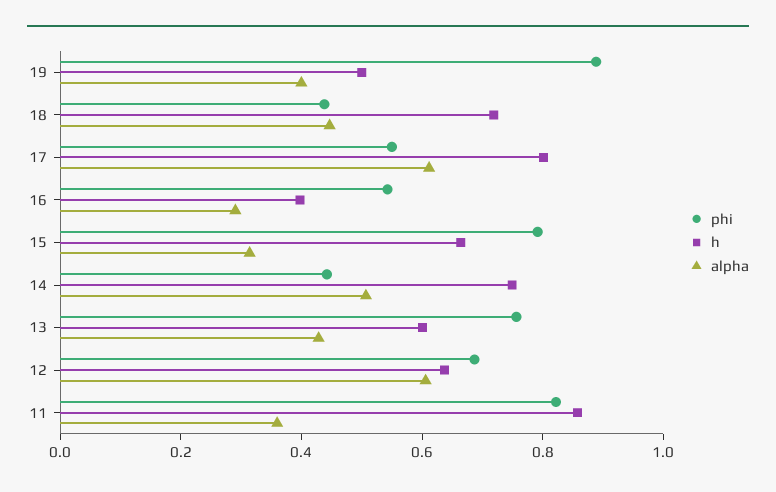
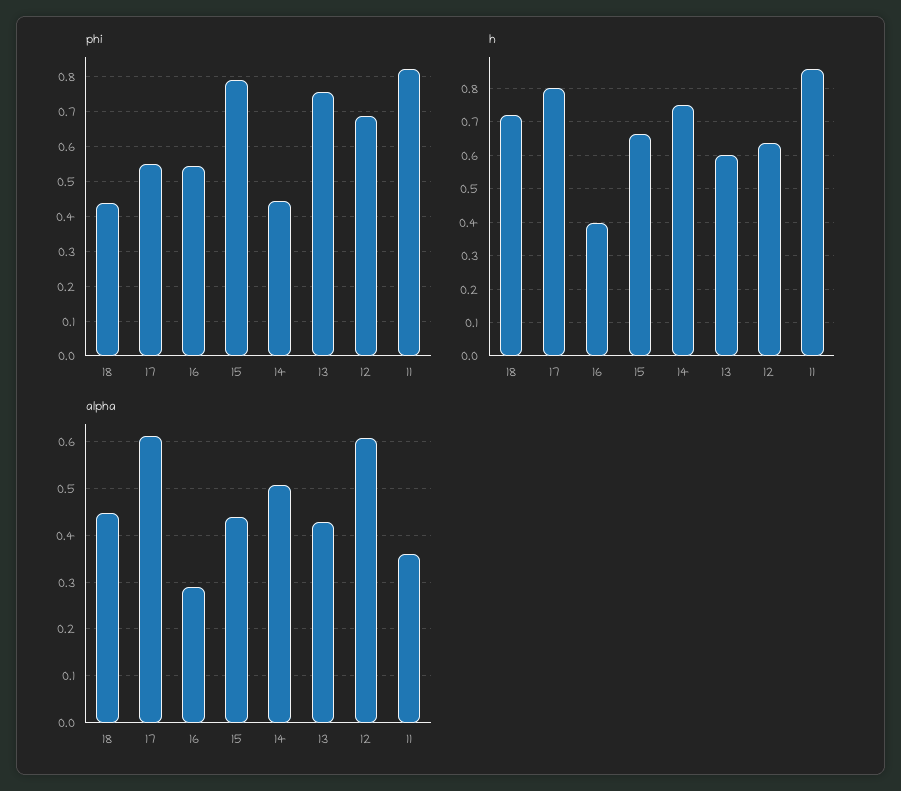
  {
    "phi": {
-     "19": 0.9,
      "18": 0.44,
      "17": 0.56,
      "16": 0.54,
      "15": 0.8,
      "14": 0.44,
      "13": 0.76,
      "12": 0.68,
      "11": 0.82
    },
    "h": {
-     "19": 0.5,
      "18": 0.72,
      "17": 0.8,
      "16": 0.4,
      "15": 0.66,
      "14": 0.74,
      "13": 0.6,
      "12": 0.64,
      "11": 0.86
    },
    "alpha": {
-     "19": 0.4,
      "18": 0.44,
      "17": 0.62,
      "16": 0.3,
-     "15": 0.3,
+     "15": 0.44,
      "14": 0.5,
      "13": 0.42,
      "12": 0.6,
      "11": 0.36
    }
  }

